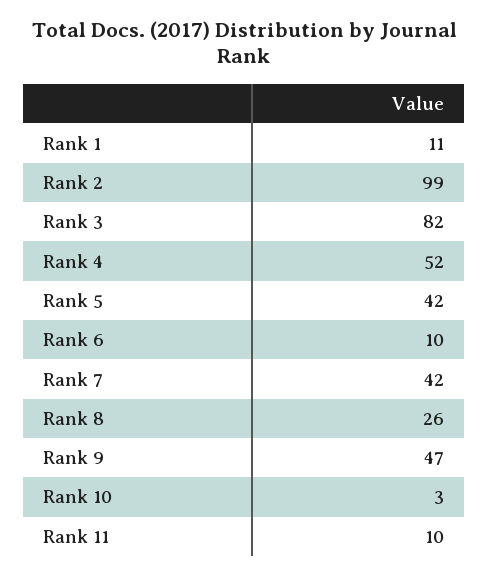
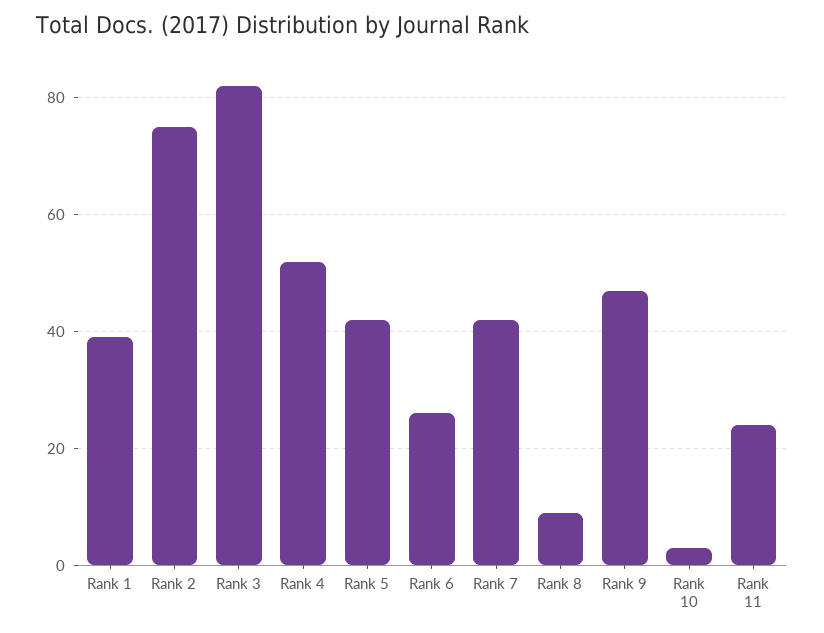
  {
-   "Rank 1": 11,
+   "Rank 1": 40,
-   "Rank 2": 99,
+   "Rank 2": 75,
    "Rank 3": 82,
    "Rank 4": 52,
    "Rank 5": 42,
-   "Rank 6": 10,
+   "Rank 6": 25,
    "Rank 7": 42,
-   "Rank 8": 26,
+   "Rank 8": 10,
    "Rank 9": 47,
    "Rank 10": 3,
-   "Rank 11": 10
+   "Rank 11": 25
  }

